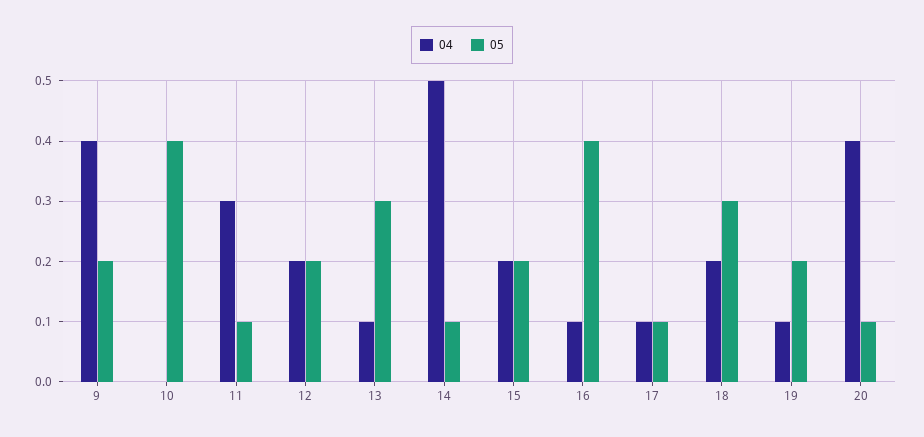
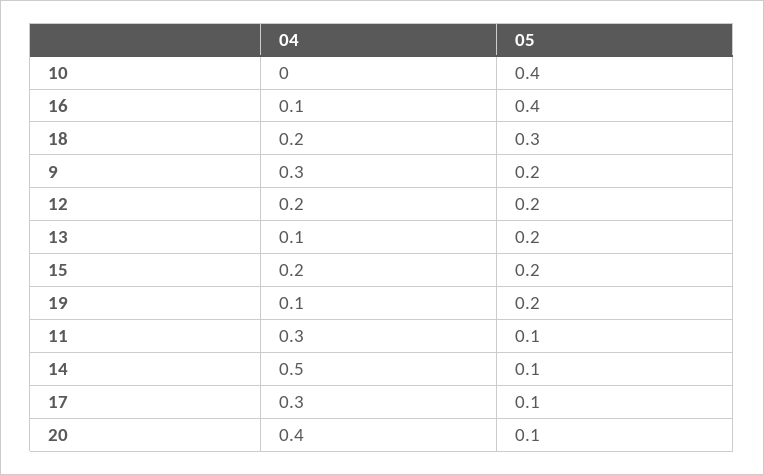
  {
    "04": {
-     "9": 0.4,
+     "9": 0.3,
      "10": 0,
      "11": 0.3,
      "12": 0.2,
      "13": 0.1,
      "14": 0.5,
      "15": 0.2,
      "16": 0.1,
-     "17": 0.1,
+     "17": 0.3,
      "18": 0.2,
      "19": 0.1,
      "20": 0.4
    },
    "05": {
      "9": 0.2,
      "10": 0.4,
      "11": 0.1,
      "12": 0.2,
-     "13": 0.3,
+     "13": 0.2,
      "14": 0.1,
      "15": 0.2,
      "16": 0.4,
      "17": 0.1,
      "18": 0.3,
      "19": 0.2,
      "20": 0.1
    }
  }

